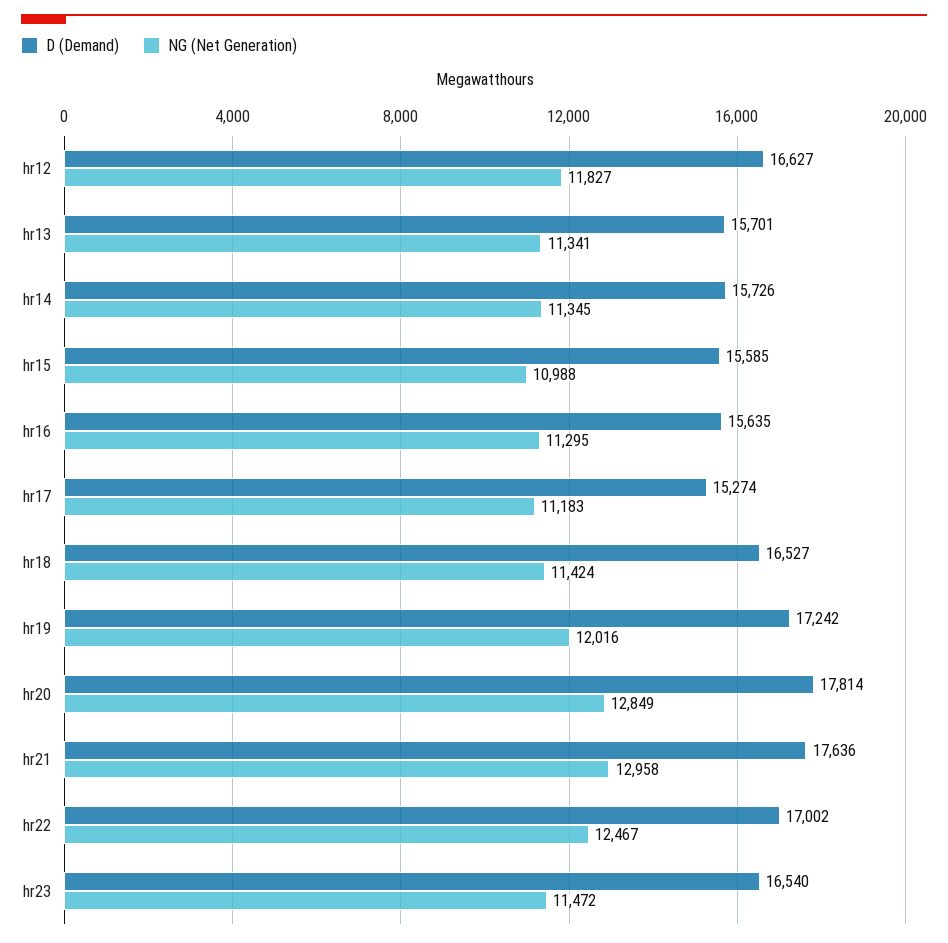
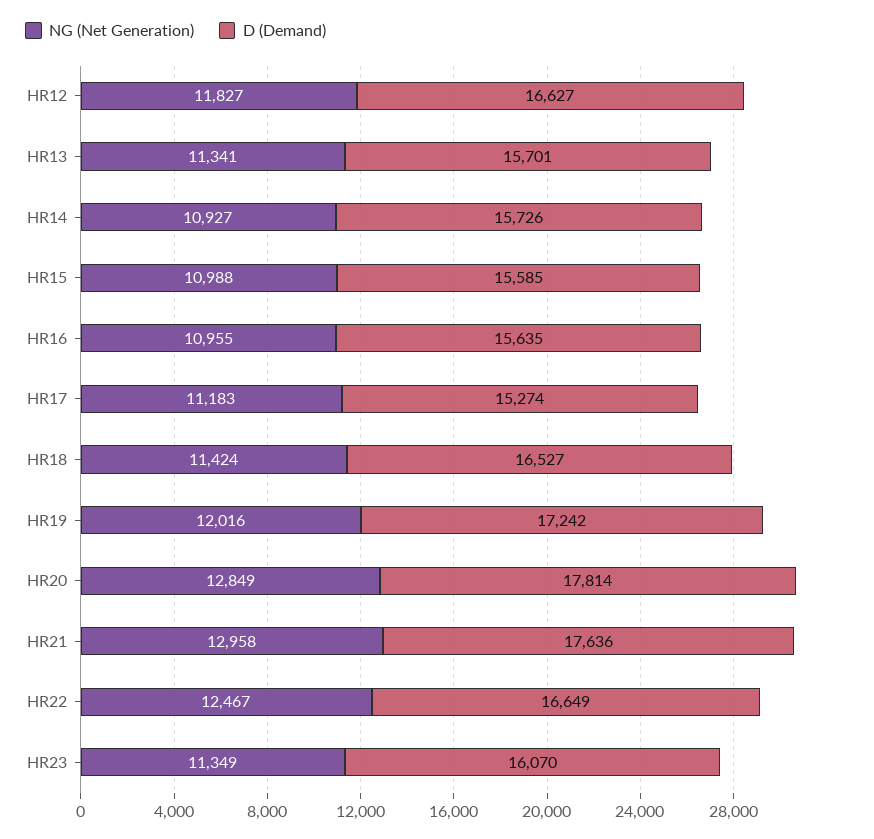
  {
    "D (Demand)": {
      "hr12": 16627,
      "hr13": 15701,
      "hr14": 15726,
      "hr15": 15585,
      "hr16": 15635,
      "hr17": 15274,
      "hr18": 16527,
      "hr19": 17242,
      "hr20": 17814,
      "hr21": 17636,
-     "hr22": 17002,
+     "hr22": 16649,
-     "hr23": 16540
+     "hr23": 16070
    },
    "NG (Net Generation)": {
      "hr12": 11827,
      "hr13": 11341,
-     "hr14": 11345,
+     "hr14": 10927,
      "hr15": 10988,
-     "hr16": 11295,
+     "hr16": 10955,
      "hr17": 11183,
      "hr18": 11424,
      "hr19": 12016,
      "hr20": 12849,
      "hr21": 12958,
      "hr22": 12467,
-     "hr23": 11472
+     "hr23": 11349
    }
  }

